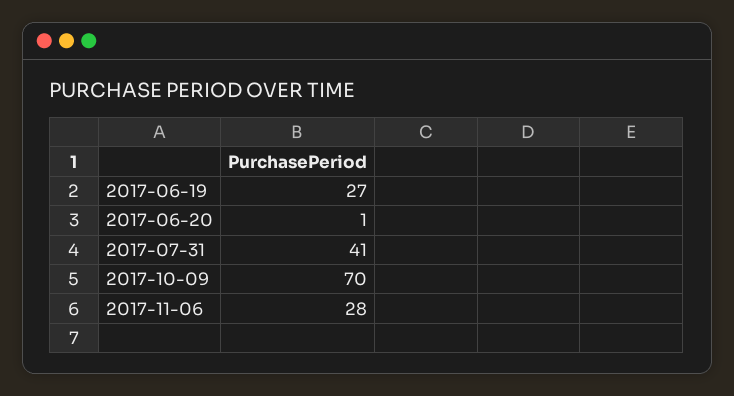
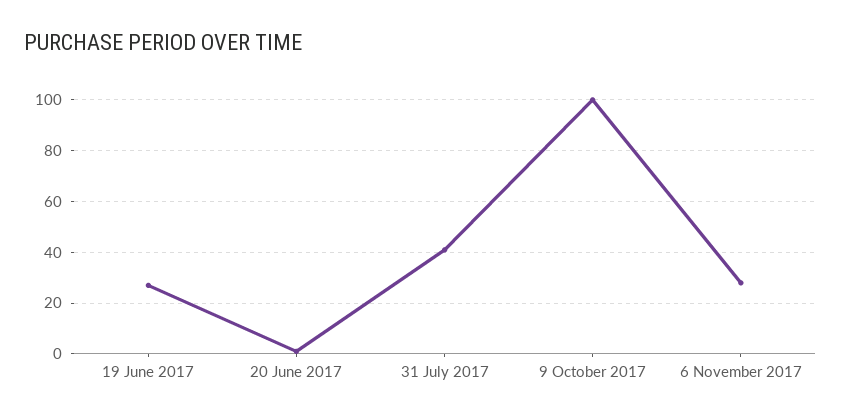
  {
    "2017-06-19": 27,
    "2017-06-20": 1,
    "2017-07-31": 41,
-   "2017-10-09": 70,
+   "2017-10-09": 100,
    "2017-11-06": 28
  }

